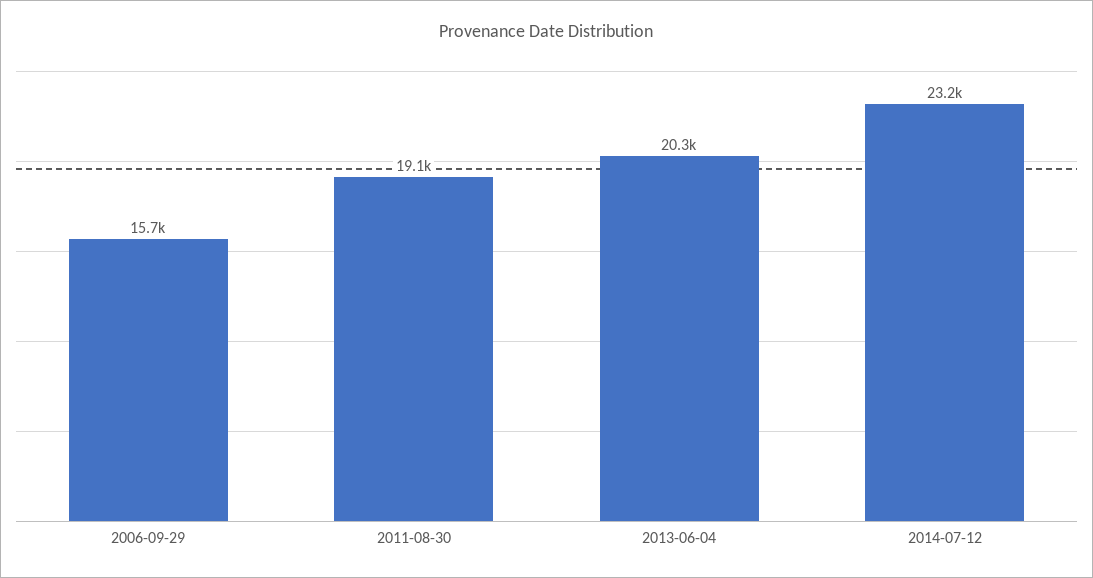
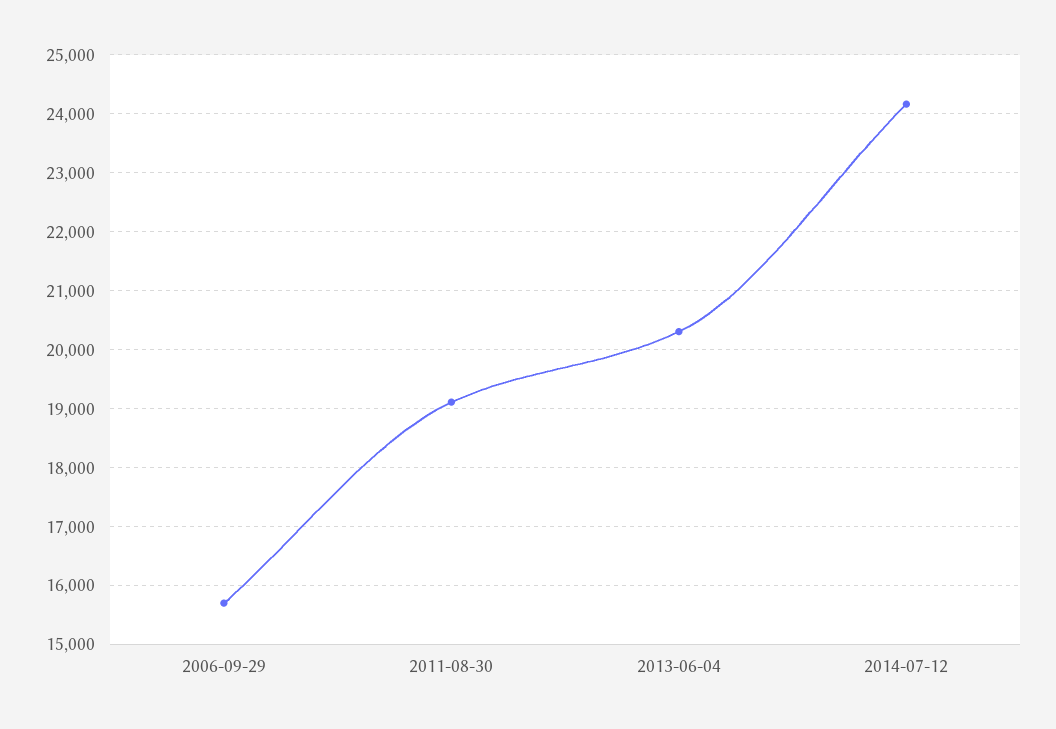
  {
    "2006-09-29": 15700,
    "2011-08-30": 19100,
    "2013-06-04": 20300,
-   "2014-07-12": 23200
+   "2014-07-12": 24200
  }

